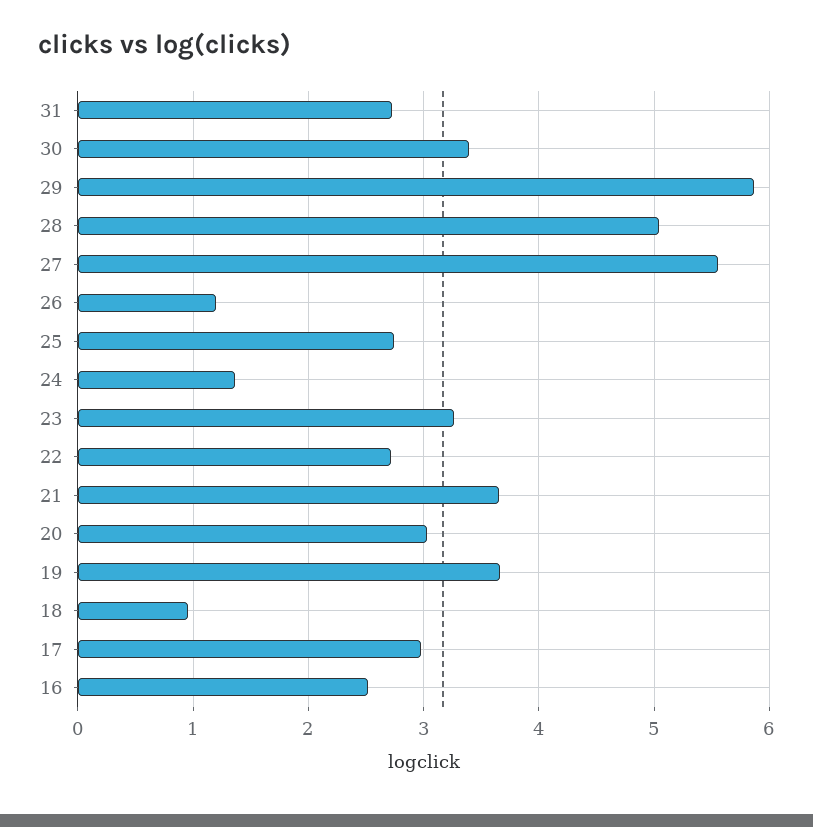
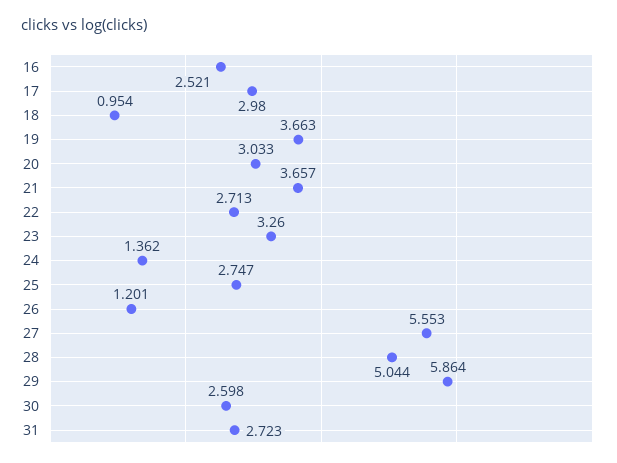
  {
    "31": 2.723,
-   "30": 3.4,
+   "30": 2.598,
    "29": 5.864,
    "28": 5.044,
    "27": 5.553,
    "26": 1.201,
    "25": 2.747,
    "24": 1.362,
    "23": 3.26,
    "22": 2.713,
    "21": 3.657,
    "20": 3.033,
    "19": 3.663,
    "18": 0.954,
    "17": 2.98,
    "16": 2.521
  }

